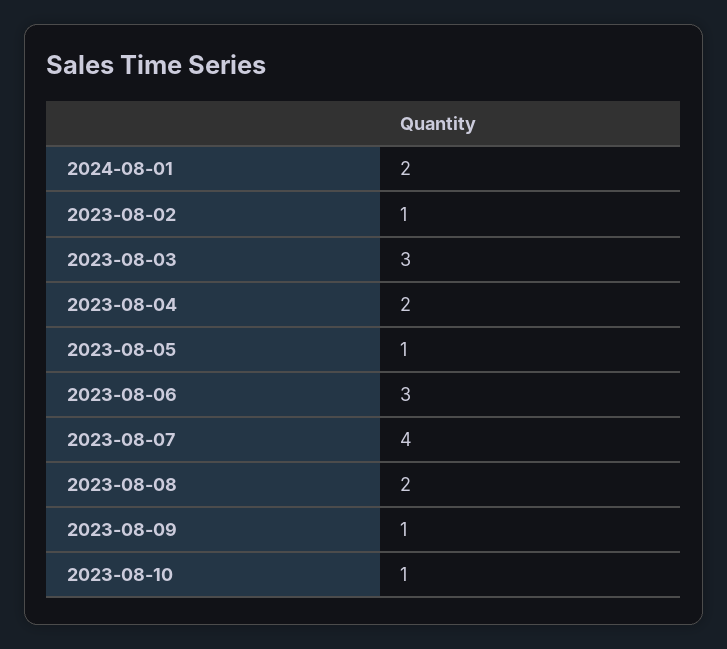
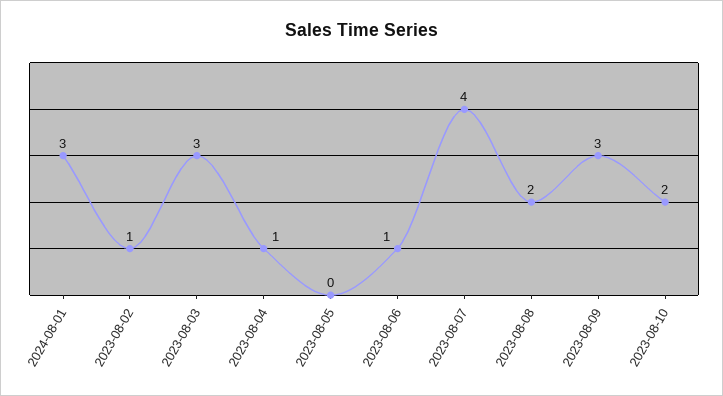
  {
-   "2024-08-01": 2,
+   "2024-08-01": 3,
    "2023-08-02": 1,
    "2023-08-03": 3,
-   "2023-08-04": 2,
+   "2023-08-04": 1,
-   "2023-08-05": 1,
+   "2023-08-05": 0,
-   "2023-08-06": 3,
+   "2023-08-06": 1,
    "2023-08-07": 4,
    "2023-08-08": 2,
-   "2023-08-09": 1,
+   "2023-08-09": 3,
-   "2023-08-10": 1
+   "2023-08-10": 2
  }

